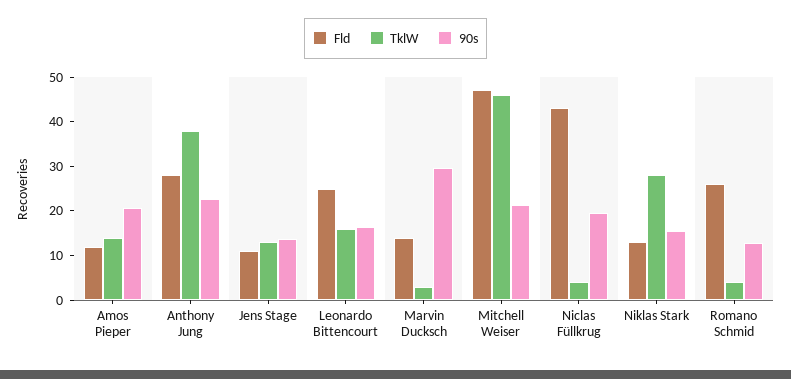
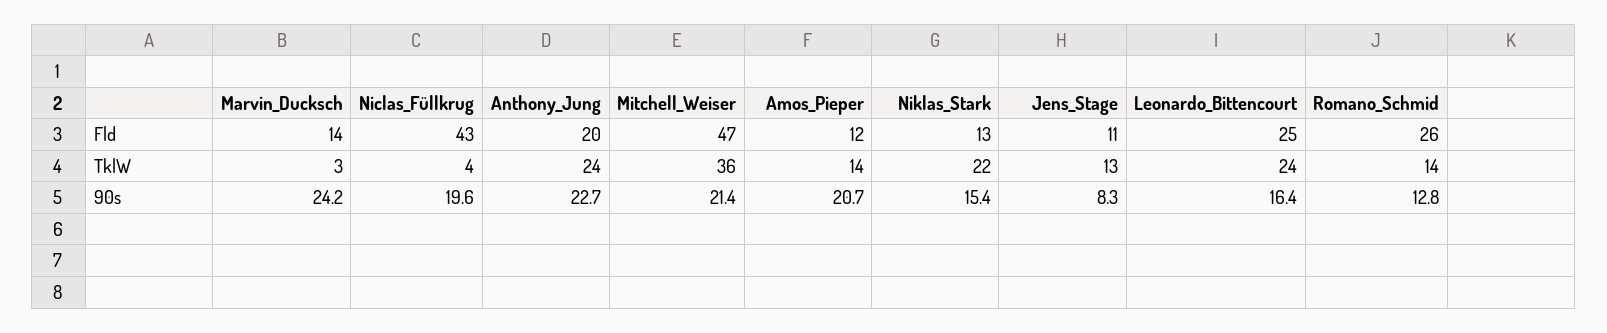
  {
    "Fld": {
      "Amos Pieper": 12,
-     "Anthony Jung": 28,
+     "Anthony Jung": 20,
      "Jens Stage": 11,
      "Leonardo Bittencourt": 25,
      "Marvin Ducksch": 14,
      "Mitchell Weiser": 47,
      "Niclas Füllkrug": 43,
      "Niklas Stark": 13,
      "Romano Schmid": 26
    },
    "TklW": {
      "Amos Pieper": 14,
-     "Anthony Jung": 38,
+     "Anthony Jung": 24,
      "Jens Stage": 13,
-     "Leonardo Bittencourt": 16,
+     "Leonardo Bittencourt": 24,
      "Marvin Ducksch": 3,
-     "Mitchell Weiser": 46,
+     "Mitchell Weiser": 36,
      "Niclas Füllkrug": 4,
-     "Niklas Stark": 28,
+     "Niklas Stark": 22,
-     "Romano Schmid": 4
+     "Romano Schmid": 14
    },
    "90s": {
      "Amos Pieper": 20.7,
      "Anthony Jung": 22.7,
-     "Jens Stage": 14,
+     "Jens Stage": 8.3,
      "Leonardo Bittencourt": 16.4,
-     "Marvin Ducksch": 30,
+     "Marvin Ducksch": 24.2,
      "Mitchell Weiser": 21.4,
      "Niclas Füllkrug": 19.6,
      "Niklas Stark": 15.4,
      "Romano Schmid": 12.8
    }
  }

